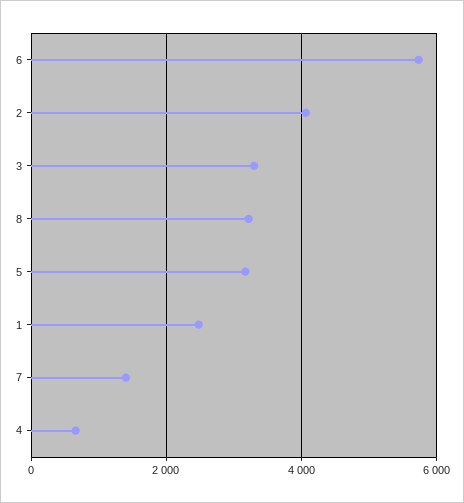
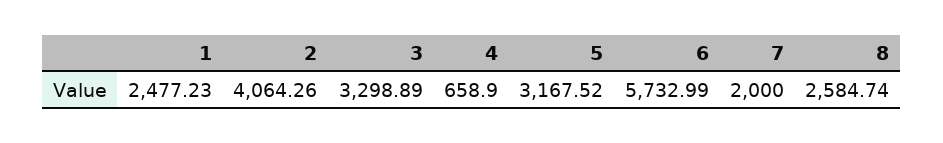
  {
    "6": 5732.99,
    "2": 4064.26,
    "3": 3298.89,
-   "8": 3200,
+   "8": 2584.74,
    "5": 3167.52,
    "1": 2477.23,
-   "7": 1400,
+   "7": 2000,
    "4": 658.9
  }

